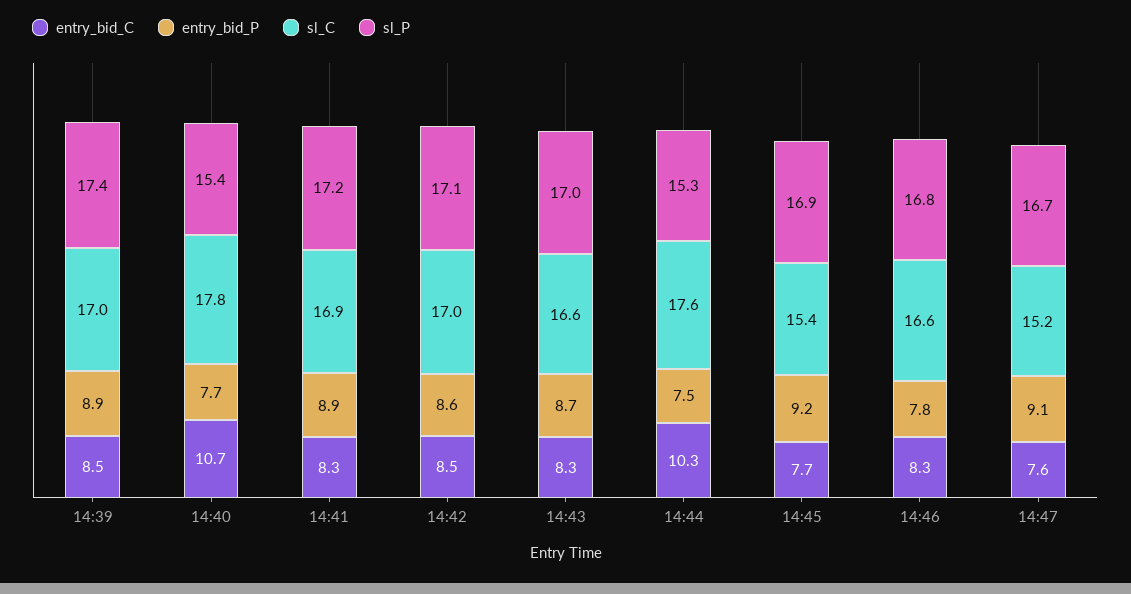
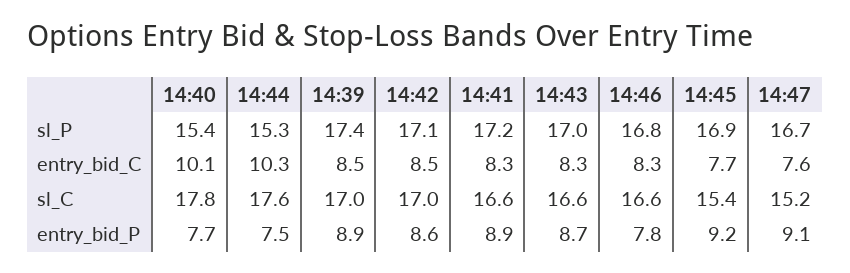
  {
    "entry_bid_C": {
      "14:39": 8.5,
-     "14:40": 10.7,
+     "14:40": 10.1,
      "14:41": 8.3,
      "14:42": 8.5,
      "14:43": 8.3,
      "14:44": 10.3,
      "14:45": 7.7,
      "14:46": 8.3,
      "14:47": 7.6
    },
    "entry_bid_P": {
      "14:39": 8.9,
      "14:40": 7.7,
      "14:41": 8.9,
      "14:42": 8.6,
      "14:43": 8.7,
      "14:44": 7.5,
      "14:45": 9.2,
      "14:46": 7.8,
      "14:47": 9.1
    },
    "sl_C": {
      "14:39": 17,
      "14:40": 17.8,
-     "14:41": 16.9,
+     "14:41": 16.6,
      "14:42": 17,
      "14:43": 16.6,
      "14:44": 17.6,
      "14:45": 15.4,
      "14:46": 16.6,
      "14:47": 15.2
    },
    "sl_P": {
      "14:39": 17.4,
      "14:40": 15.4,
      "14:41": 17.2,
      "14:42": 17.1,
      "14:43": 17,
      "14:44": 15.3,
      "14:45": 16.9,
      "14:46": 16.8,
      "14:47": 16.7
    }
  }

